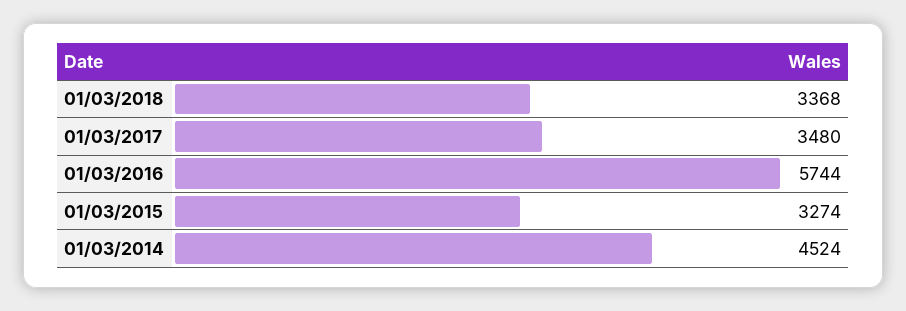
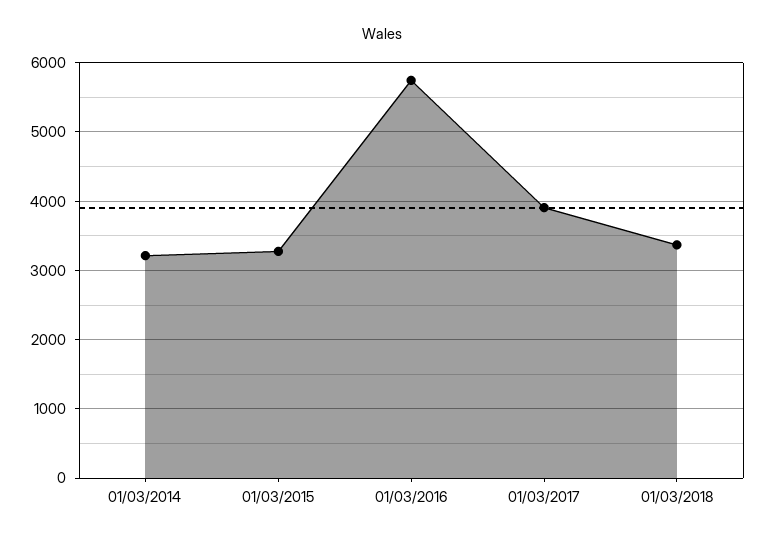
  {
    "01/03/2018": 3368,
-   "01/03/2017": 3480,
+   "01/03/2017": 3900,
    "01/03/2016": 5744,
    "01/03/2015": 3274,
-   "01/03/2014": 4524
+   "01/03/2014": 3200
  }

